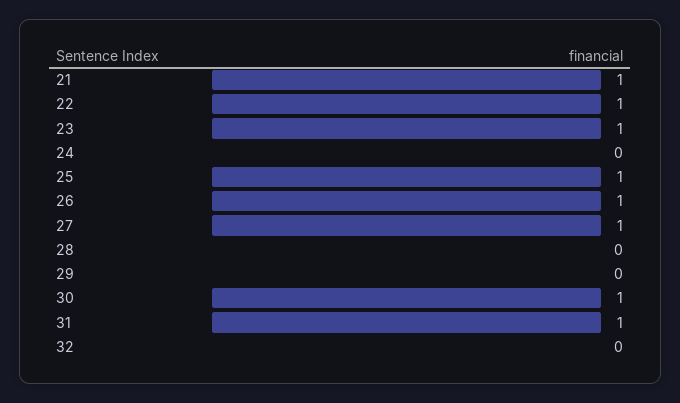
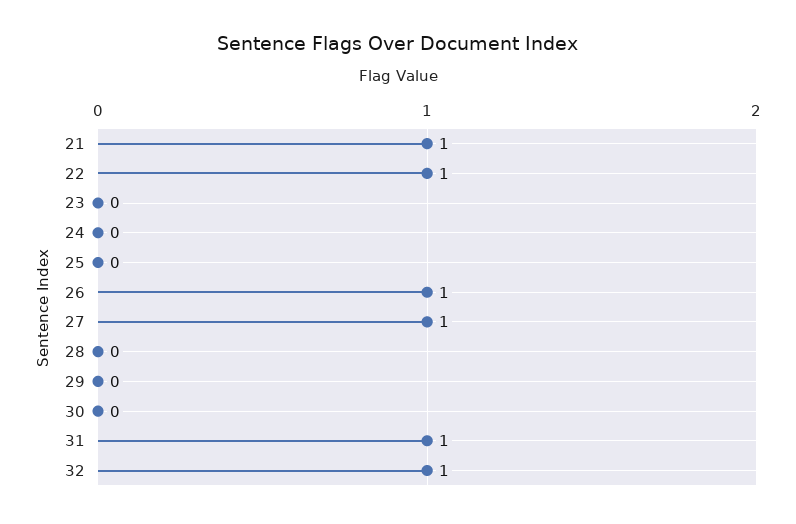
  {
    "21": 1,
    "22": 1,
-   "23": 1,
+   "23": 0,
    "24": 0,
-   "25": 1,
+   "25": 0,
    "26": 1,
    "27": 1,
    "28": 0,
    "29": 0,
-   "30": 1,
+   "30": 0,
    "31": 1,
-   "32": 0
+   "32": 1
  }

